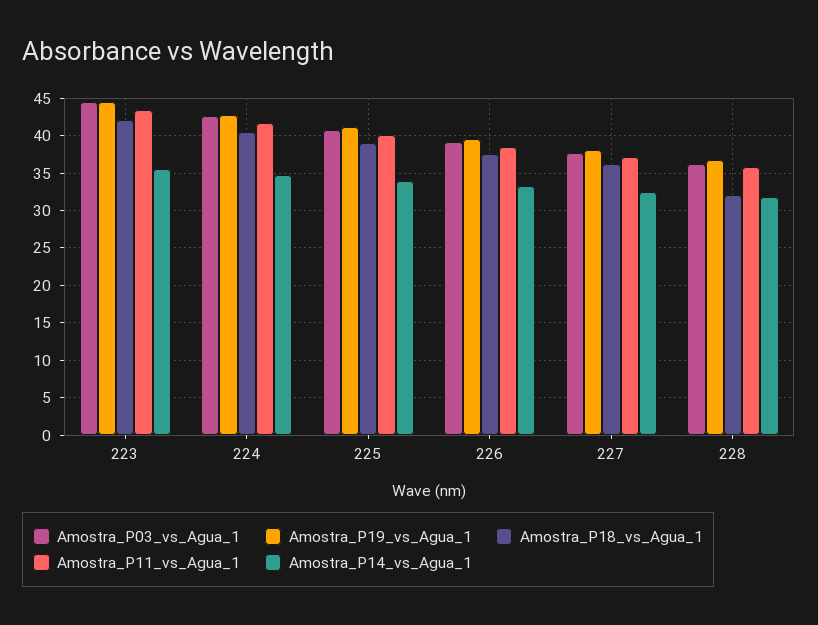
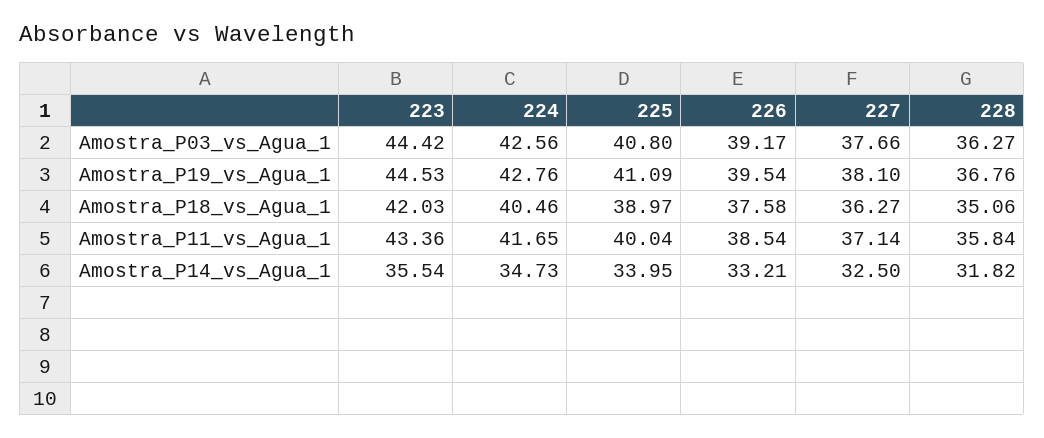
  {
    "Amostra_P03_vs_Agua_1": {
      "223": 44.42,
      "224": 42.56,
      "225": 40.8,
      "226": 39.17,
      "227": 37.66,
      "228": 36.27
    },
    "Amostra_P19_vs_Agua_1": {
      "223": 44.53,
      "224": 42.76,
      "225": 41.09,
      "226": 39.54,
      "227": 38.1,
      "228": 36.76
    },
    "Amostra_P18_vs_Agua_1": {
      "223": 42.03,
      "224": 40.46,
      "225": 38.97,
      "226": 37.58,
      "227": 36.27,
-     "228": 32
+     "228": 35.06
    },
    "Amostra_P11_vs_Agua_1": {
      "223": 43.36,
      "224": 41.65,
      "225": 40.04,
      "226": 38.54,
      "227": 37.14,
      "228": 35.84
    },
    "Amostra_P14_vs_Agua_1": {
      "223": 35.54,
      "224": 34.73,
      "225": 33.95,
      "226": 33.21,
      "227": 32.5,
      "228": 31.82
    }
  }

